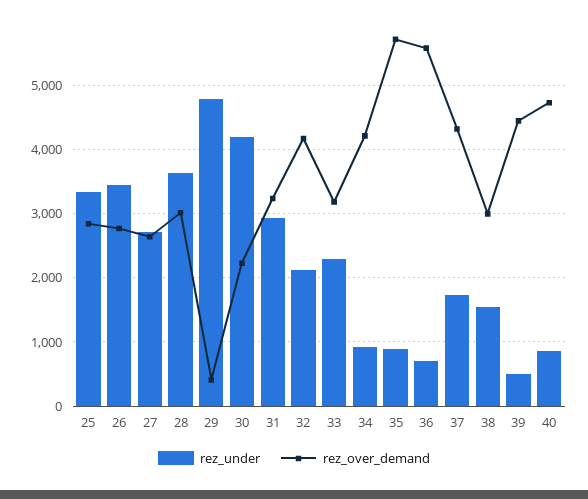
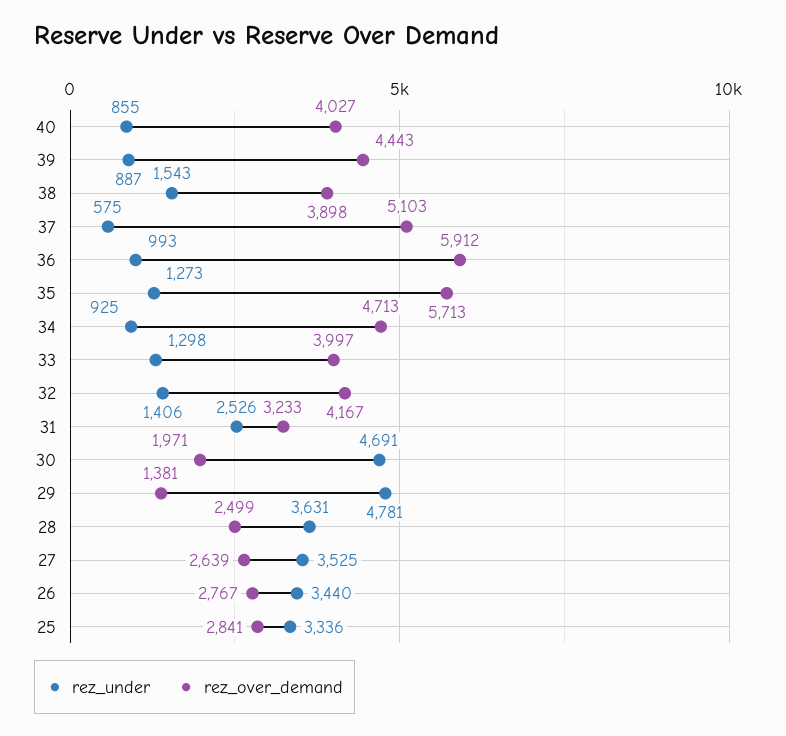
  {
    "rez_under": {
      "25": 3336,
      "26": 3440,
-     "27": 2700,
+     "27": 3525,
      "28": 3631,
      "29": 4781,
-     "30": 4200,
+     "30": 4691,
-     "31": 2900,
+     "31": 2526,
-     "32": 2100,
+     "32": 1406,
-     "33": 2300,
+     "33": 1298,
      "34": 925,
-     "35": 900,
+     "35": 1273,
-     "36": 700,
+     "36": 993,
-     "37": 1700,
+     "37": 575,
      "38": 1543,
-     "39": 500,
+     "39": 887,
      "40": 855
    },
    "rez_over_demand": {
      "25": 2841,
      "26": 2767,
      "27": 2639,
-     "28": 3000,
+     "28": 2499,
-     "29": 400,
+     "29": 1381,
-     "30": 2200,
+     "30": 1971,
      "31": 3233,
      "32": 4167,
-     "33": 3200,
+     "33": 3997,
-     "34": 4200,
+     "34": 4713,
      "35": 5713,
-     "36": 5600,
+     "36": 5912,
-     "37": 4300,
+     "37": 5103,
-     "38": 3000,
+     "38": 3898,
      "39": 4443,
-     "40": 4700
+     "40": 4027
    }
  }

